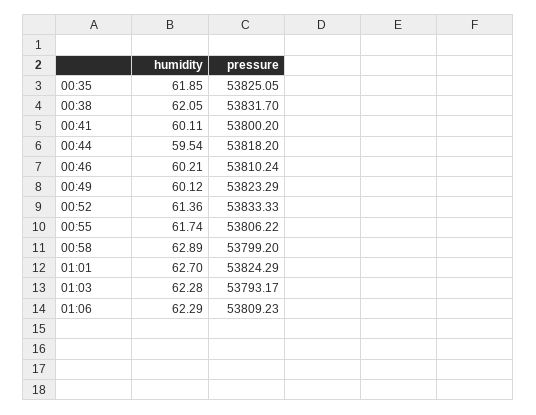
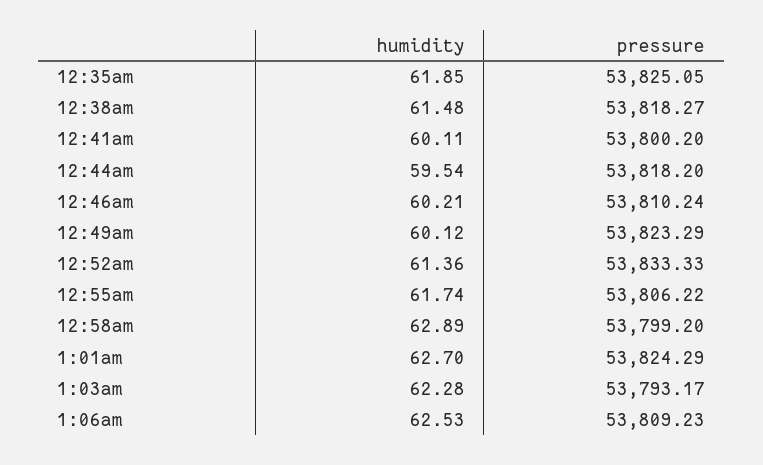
  {
    "humidity": {
      "00:35": 61.85,
-     "00:38": 62.05,
+     "00:38": 61.48,
      "00:41": 60.11,
      "00:44": 59.54,
      "00:46": 60.21,
      "00:49": 60.12,
      "00:52": 61.36,
      "00:55": 61.74,
      "00:58": 62.89,
      "01:01": 62.7,
      "01:03": 62.28,
-     "01:06": 62.29
+     "01:06": 62.53
    },
    "pressure": {
      "00:35": 53825.05,
-     "00:38": 53831.7,
+     "00:38": 53818.27,
      "00:41": 53800.2,
      "00:44": 53818.2,
      "00:46": 53810.24,
      "00:49": 53823.29,
      "00:52": 53833.33,
      "00:55": 53806.22,
      "00:58": 53799.2,
      "01:01": 53824.29,
      "01:03": 53793.17,
      "01:06": 53809.23
    }
  }

